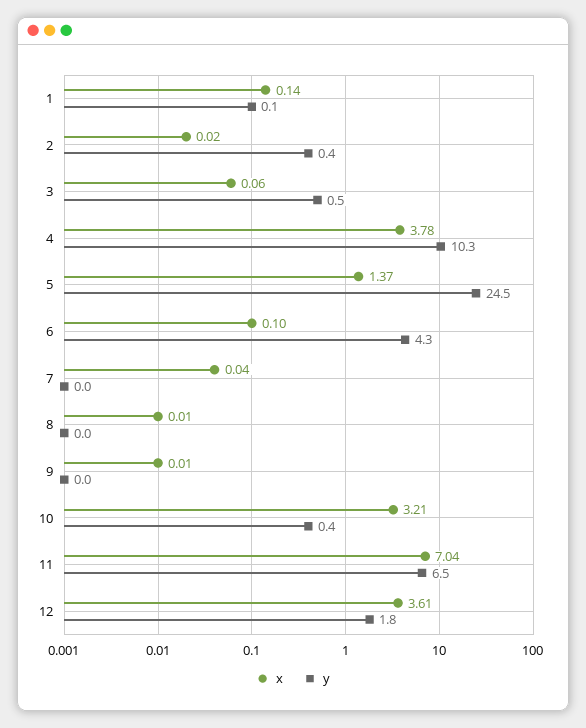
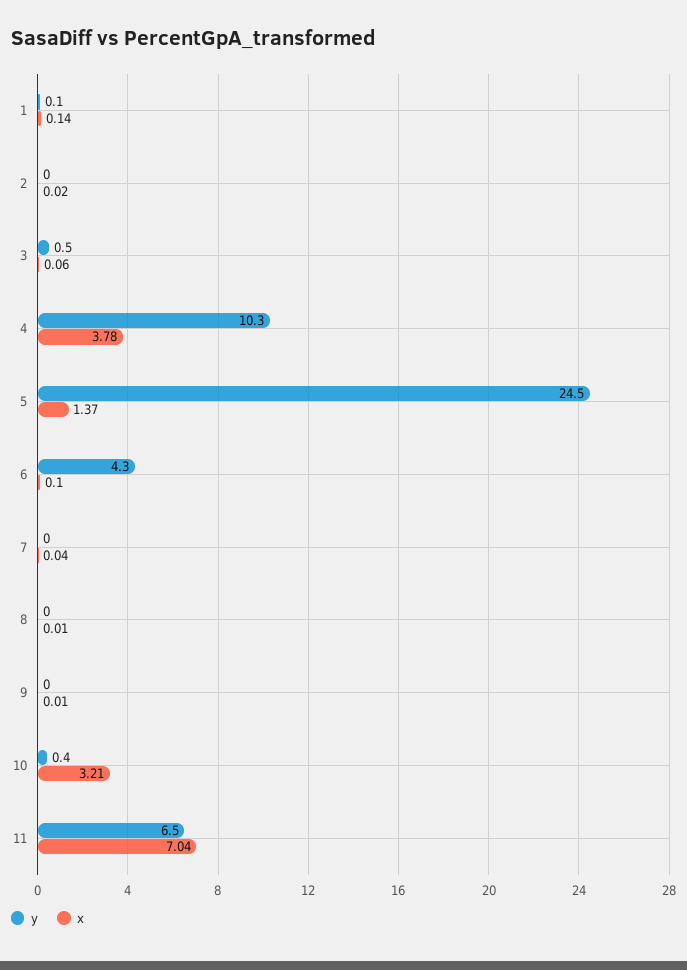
  {
    "x": {
      "1": 0.14,
      "2": 0.02,
      "3": 0.06,
      "4": 3.78,
      "5": 1.37,
      "6": 0.1,
      "7": 0.04,
      "8": 0.01,
      "9": 0.01,
      "10": 3.21,
-     "11": 7.04,
+     "11": 7.04
-     "12": 3.61
    },
    "y": {
      "1": 0.1,
-     "2": 0.4,
+     "2": 0,
      "3": 0.5,
      "4": 10.3,
      "5": 24.5,
      "6": 4.3,
      "7": 0,
      "8": 0,
      "9": 0,
      "10": 0.4,
-     "11": 6.5,
+     "11": 6.5
-     "12": 1.8
    }
  }

